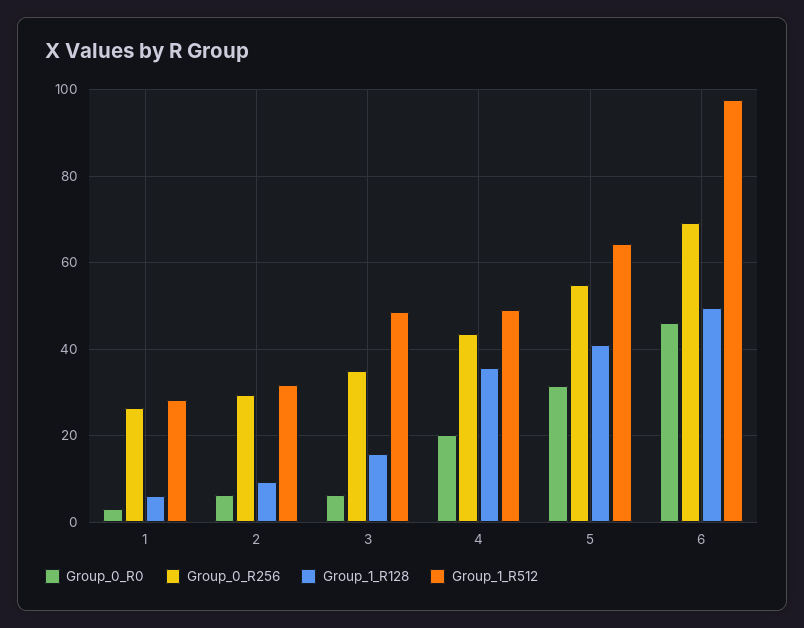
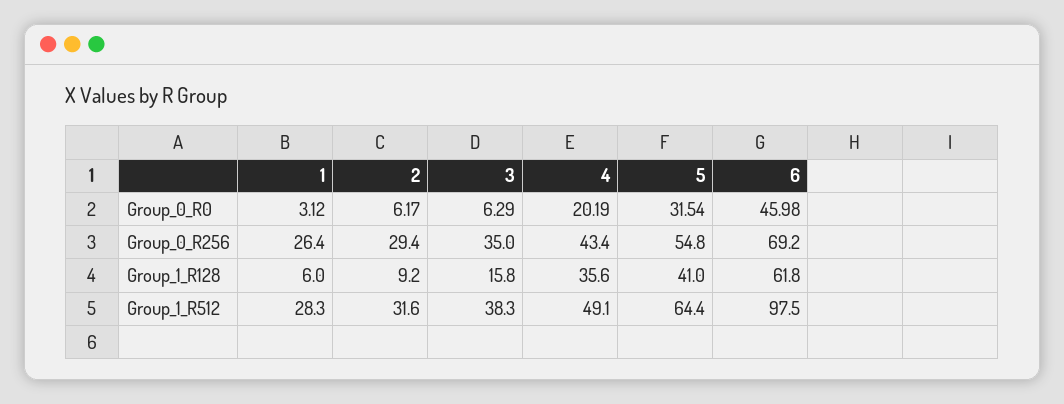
  {
    "Group_0_R0": {
      "1": 3.12,
      "2": 6.17,
      "3": 6.29,
      "4": 20.19,
      "5": 31.54,
      "6": 45.98
    },
    "Group_0_R256": {
      "1": 26.4,
      "2": 29.4,
      "3": 35,
      "4": 43.4,
      "5": 54.8,
      "6": 69.2
    },
    "Group_1_R128": {
      "1": 6,
      "2": 9.2,
      "3": 15.8,
      "4": 35.6,
      "5": 41,
-     "6": 50
+     "6": 61.8
    },
    "Group_1_R512": {
      "1": 28.3,
      "2": 31.6,
-     "3": 48,
+     "3": 38.3,
      "4": 49.1,
      "5": 64.4,
      "6": 97.5
    }
  }

